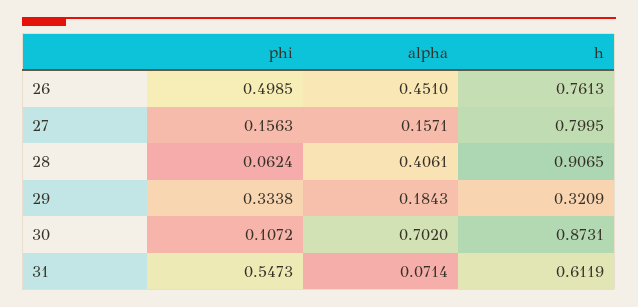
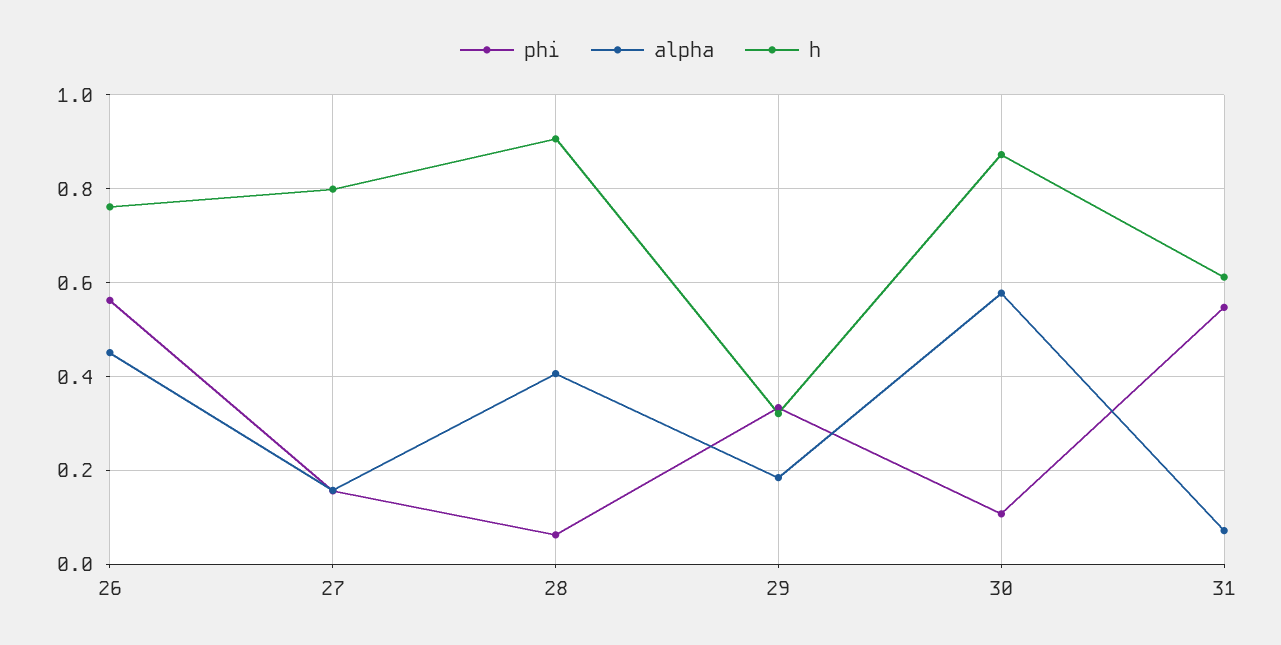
  {
    "phi": {
-     "26": 0.4985,
+     "26": 0.56,
      "27": 0.1563,
      "28": 0.0624,
      "29": 0.3338,
      "30": 0.1072,
      "31": 0.5473
    },
    "alpha": {
      "26": 0.451,
      "27": 0.1571,
      "28": 0.4061,
      "29": 0.1843,
-     "30": 0.702,
+     "30": 0.58,
      "31": 0.0714
    },
    "h": {
      "26": 0.7613,
      "27": 0.7995,
      "28": 0.9065,
      "29": 0.3209,
      "30": 0.8731,
      "31": 0.6119
    }
  }

